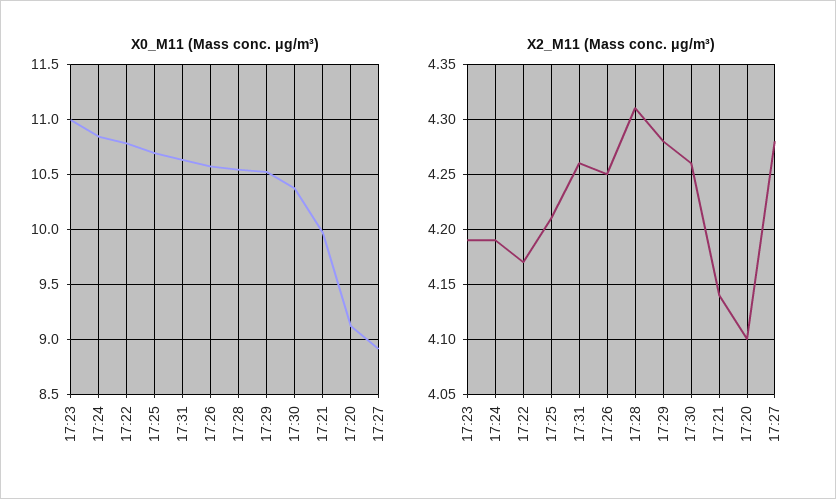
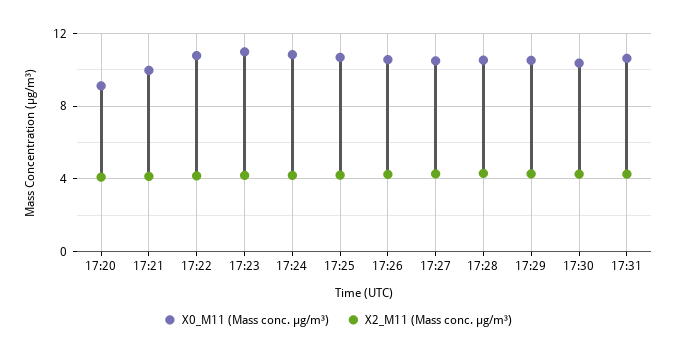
  {
    "X0_M11 (Mass conc. μg/m³)": {
      "17:23": 11,
      "17:24": 10.8,
      "17:22": 10.8,
      "17:25": 10.7,
      "17:31": 10.6,
      "17:26": 10.6,
      "17:28": 10.5,
      "17:29": 10.5,
      "17:30": 10.4,
      "17:21": 10,
      "17:20": 9.1,
-     "17:27": 8.9
+     "17:27": 10.5
    },
    "X2_M11 (Mass conc. μg/m³)": {
      "17:23": 4.19,
      "17:24": 4.19,
      "17:22": 4.17,
      "17:25": 4.21,
      "17:31": 4.26,
      "17:26": 4.25,
      "17:28": 4.31,
      "17:29": 4.28,
      "17:30": 4.26,
      "17:21": 4.14,
      "17:20": 4.1,
      "17:27": 4.28
    }
  }

